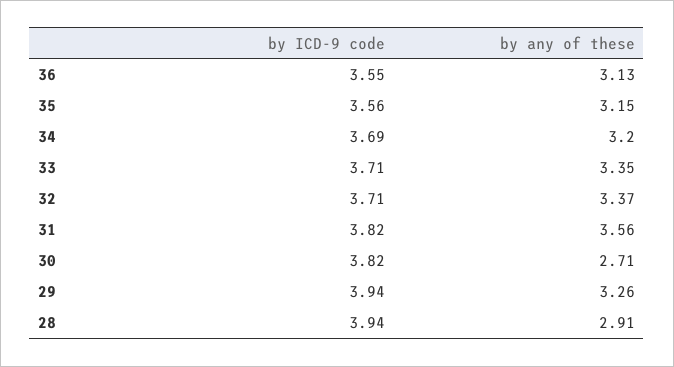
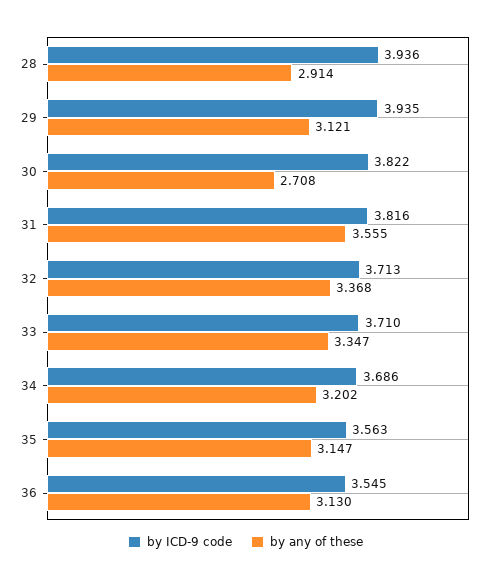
  {
    "by ICD-9 code": {
      "36": 3.545,
      "35": 3.563,
      "34": 3.686,
      "33": 3.71,
      "32": 3.713,
      "31": 3.816,
      "30": 3.822,
      "29": 3.935,
      "28": 3.936
    },
    "by any of these": {
      "36": 3.13,
      "35": 3.147,
      "34": 3.202,
      "33": 3.347,
      "32": 3.368,
      "31": 3.555,
      "30": 2.708,
-     "29": 3.26,
+     "29": 3.121,
      "28": 2.914
    }
  }

